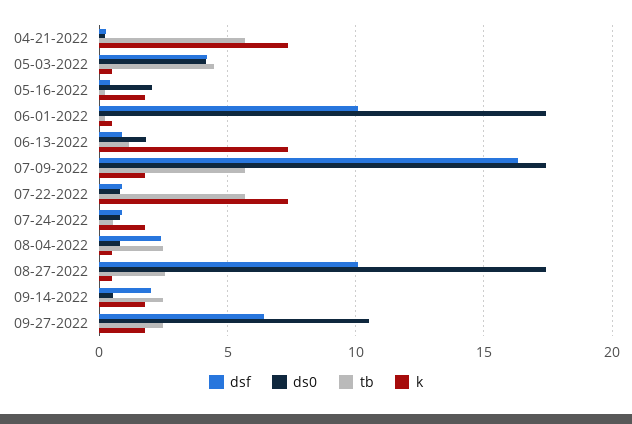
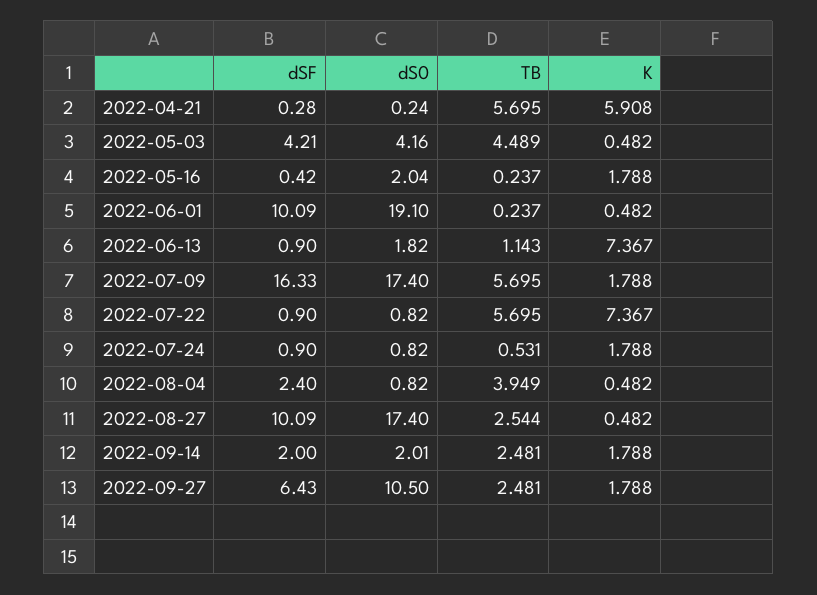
  {
    "dsf": {
      "04-21-2022": 0.28,
      "05-03-2022": 4.21,
      "05-16-2022": 0.42,
      "06-01-2022": 10.09,
      "06-13-2022": 0.9,
      "07-09-2022": 16.33,
      "07-22-2022": 0.9,
      "07-24-2022": 0.9,
      "08-04-2022": 2.4,
      "08-27-2022": 10.09,
      "09-14-2022": 2,
      "09-27-2022": 6.43
    },
    "ds0": {
      "04-21-2022": 0.24,
      "05-03-2022": 4.16,
      "05-16-2022": 2.04,
-     "06-01-2022": 17.5,
+     "06-01-2022": 19.1,
      "06-13-2022": 1.82,
      "07-09-2022": 17.4,
      "07-22-2022": 0.82,
      "07-24-2022": 0.82,
      "08-04-2022": 0.82,
      "08-27-2022": 17.4,
-     "09-14-2022": 0.5,
+     "09-14-2022": 2.01,
      "09-27-2022": 10.5
    },
    "tb": {
      "04-21-2022": 5.695,
      "05-03-2022": 4.489,
      "05-16-2022": 0.237,
      "06-01-2022": 0.237,
      "06-13-2022": 1.143,
      "07-09-2022": 5.695,
      "07-22-2022": 5.695,
      "07-24-2022": 0.531,
-     "08-04-2022": 2.5,
+     "08-04-2022": 3.949,
      "08-27-2022": 2.544,
      "09-14-2022": 2.481,
      "09-27-2022": 2.481
    },
    "k": {
-     "04-21-2022": 7.5,
+     "04-21-2022": 5.908,
      "05-03-2022": 0.482,
      "05-16-2022": 1.788,
      "06-01-2022": 0.482,
      "06-13-2022": 7.367,
      "07-09-2022": 1.788,
      "07-22-2022": 7.367,
      "07-24-2022": 1.788,
      "08-04-2022": 0.482,
      "08-27-2022": 0.482,
      "09-14-2022": 1.788,
      "09-27-2022": 1.788
    }
  }

